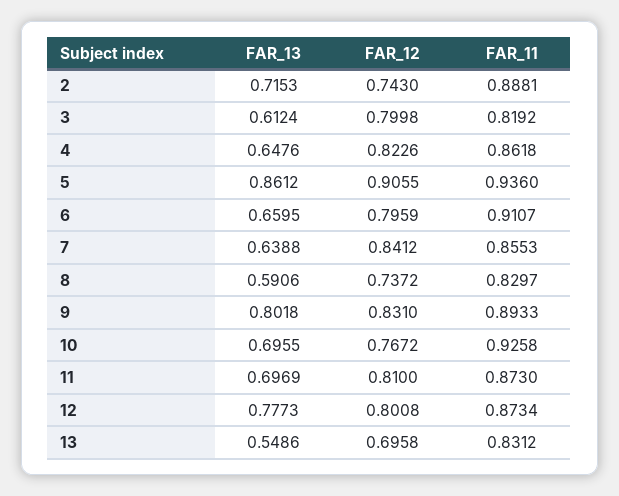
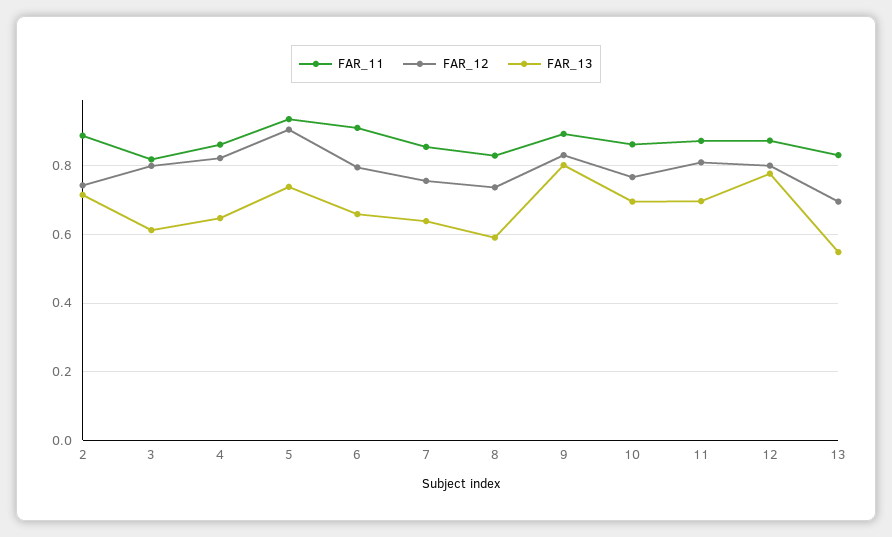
  {
    "FAR_13": {
      "2": 0.7153,
      "3": 0.6124,
      "4": 0.6476,
-     "5": 0.8612,
+     "5": 0.74,
      "6": 0.6595,
      "7": 0.6388,
      "8": 0.5906,
      "9": 0.8018,
      "10": 0.6955,
      "11": 0.6969,
      "12": 0.7773,
      "13": 0.5486
    },
    "FAR_12": {
      "2": 0.743,
      "3": 0.7998,
      "4": 0.8226,
      "5": 0.9055,
      "6": 0.7959,
-     "7": 0.8412,
+     "7": 0.76,
      "8": 0.7372,
      "9": 0.831,
      "10": 0.7672,
      "11": 0.81,
      "12": 0.8008,
      "13": 0.6958
    },
    "FAR_11": {
      "2": 0.8881,
      "3": 0.8192,
      "4": 0.8618,
      "5": 0.936,
      "6": 0.9107,
      "7": 0.8553,
      "8": 0.8297,
      "9": 0.8933,
-     "10": 0.9258,
+     "10": 0.86,
      "11": 0.873,
      "12": 0.8734,
      "13": 0.8312
    }
  }

